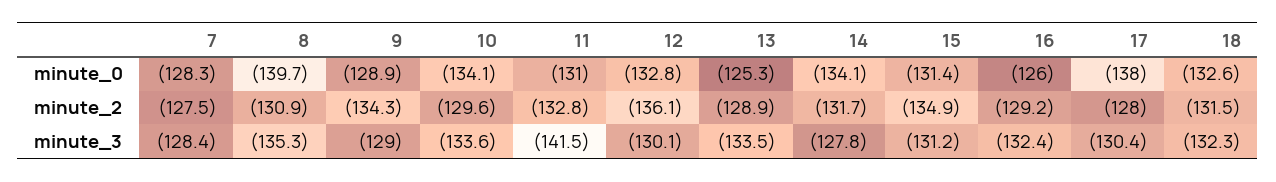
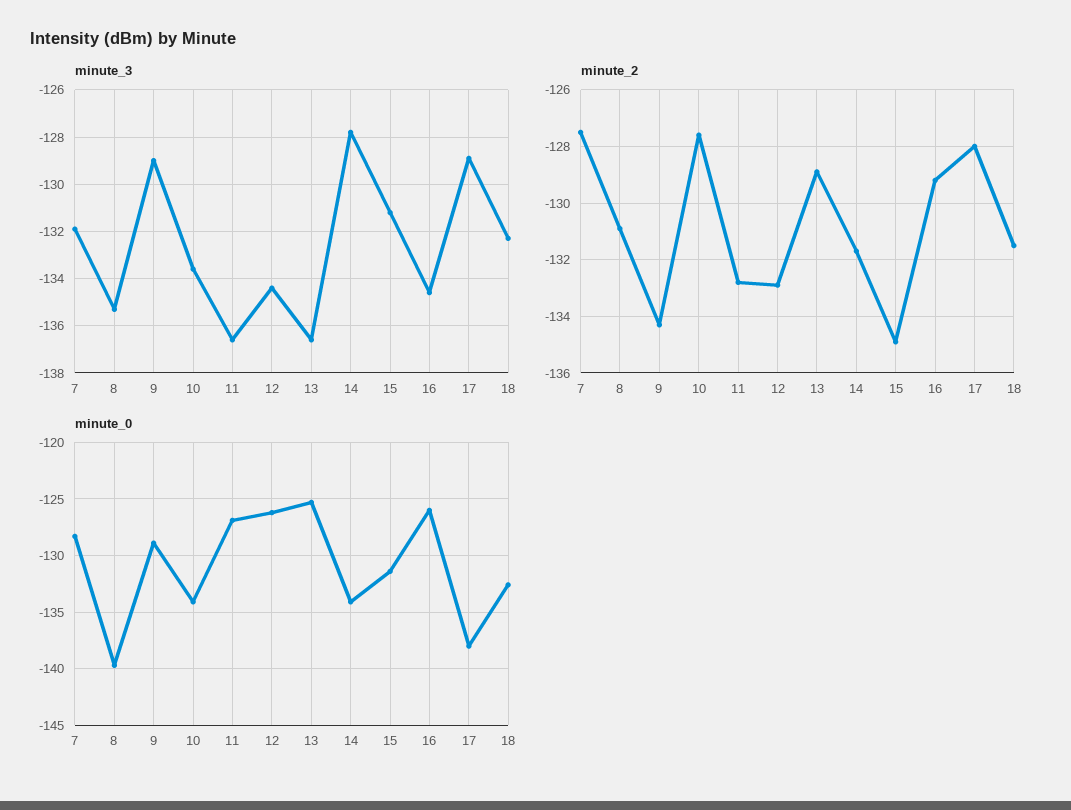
  {
    "minute_0": {
      "7": -128.3,
      "8": -139.7,
      "9": -128.9,
      "10": -134.1,
-     "11": -131,
+     "11": -127,
-     "12": -132.8,
+     "12": -126,
      "13": -125.3,
      "14": -134.1,
      "15": -131.4,
      "16": -126,
      "17": -138,
      "18": -132.6
    },
    "minute_2": {
      "7": -127.5,
      "8": -130.9,
      "9": -134.3,
-     "10": -129.6,
+     "10": -127.5,
      "11": -132.8,
-     "12": -136.1,
+     "12": -133,
      "13": -128.9,
      "14": -131.7,
      "15": -134.9,
      "16": -129.2,
      "17": -128,
      "18": -131.5
    },
    "minute_3": {
-     "7": -128.4,
+     "7": -132,
      "8": -135.3,
      "9": -129,
      "10": -133.6,
-     "11": -141.5,
+     "11": -136.5,
-     "12": -130.1,
+     "12": -134.5,
-     "13": -133.5,
+     "13": -136.5,
      "14": -127.8,
      "15": -131.2,
-     "16": -132.4,
+     "16": -134.5,
-     "17": -130.4,
+     "17": -129,
      "18": -132.3
    }
  }

